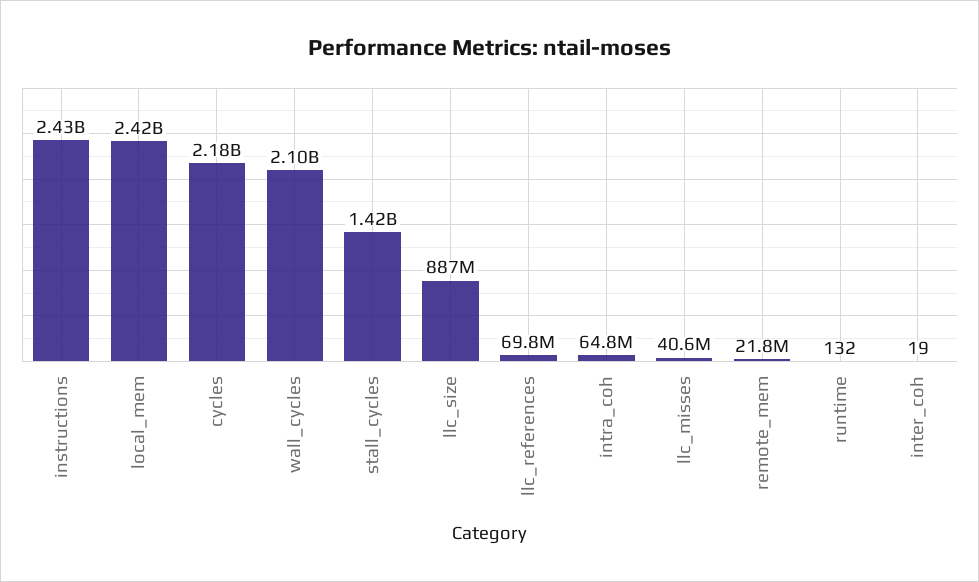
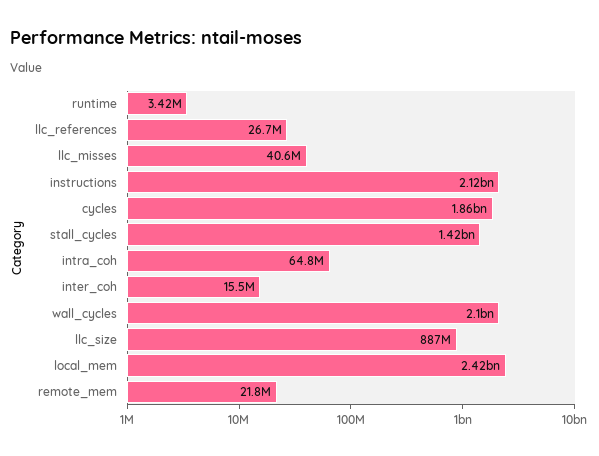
  {
-   "instructions": 2430000000,
+   "instructions": 2120000000,
    "local_mem": 2420000000,
-   "cycles": 2180000000,
+   "cycles": 1860000000,
    "wall_cycles": 2100000000,
    "stall_cycles": 1420000000,
    "llc_size": 887000000,
-   "llc_references": 69800000,
+   "llc_references": 26700000,
    "intra_coh": 64800000,
    "llc_misses": 40600000,
    "remote_mem": 21800000,
-   "runtime": 132,
+   "runtime": 3420000,
-   "inter_coh": 19
+   "inter_coh": 15500000
  }

